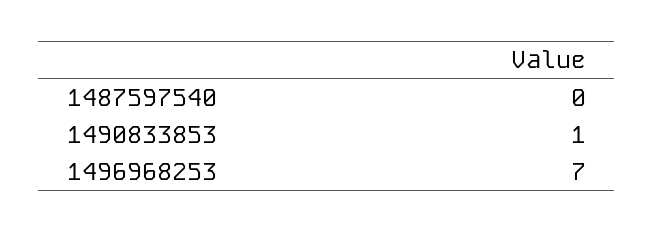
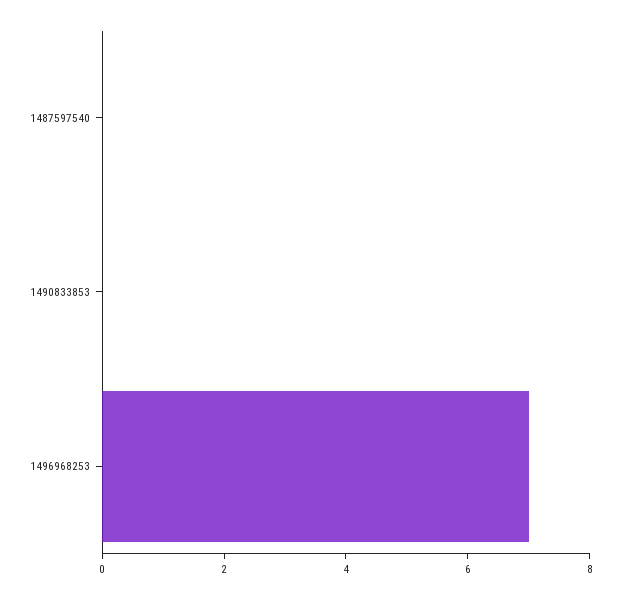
  {
    "1487597540": 0,
-   "1490833853": 1,
+   "1490833853": 0,
    "1496968253": 7
  }

